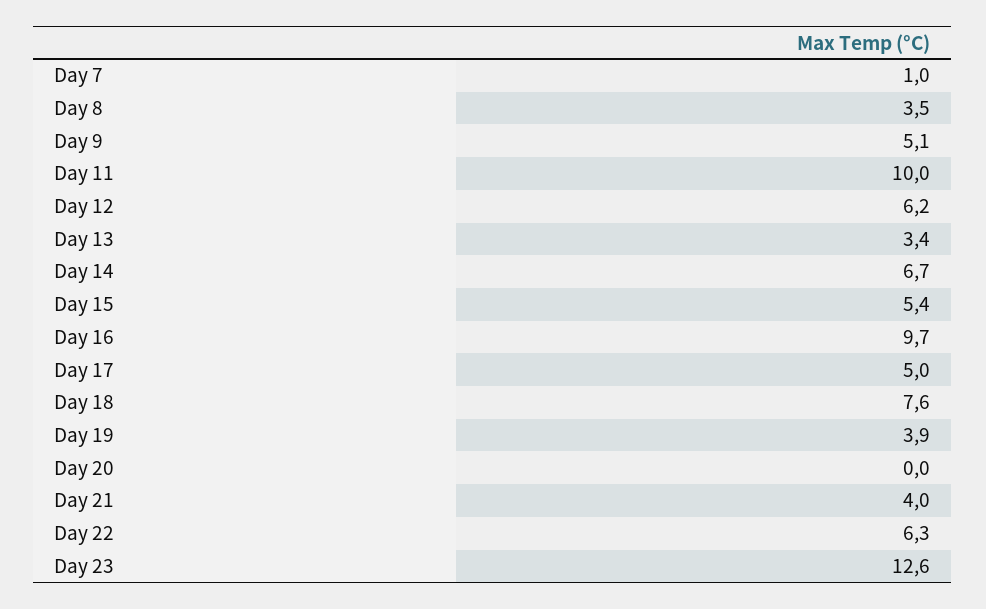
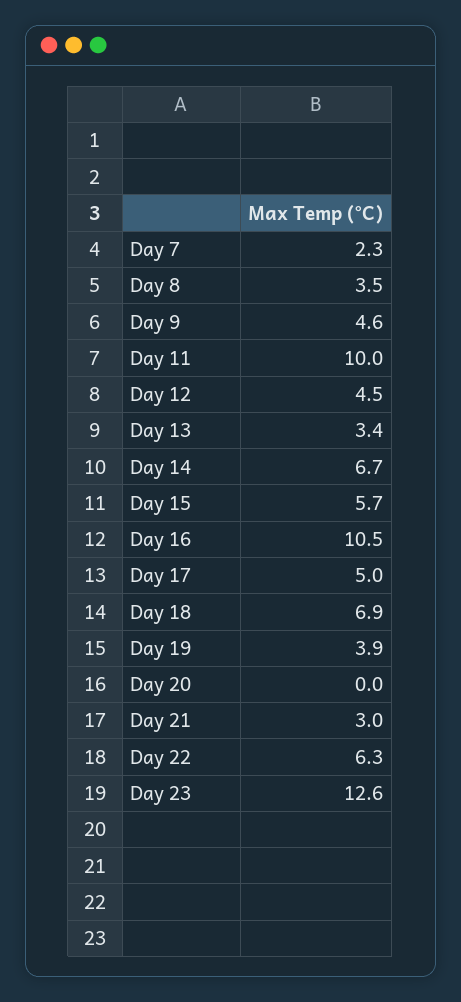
  {
-   "Day 7": 1,
+   "Day 7": 2.3,
    "Day 8": 3.5,
-   "Day 9": 5.1,
+   "Day 9": 4.6,
    "Day 11": 10,
-   "Day 12": 6.2,
+   "Day 12": 4.5,
    "Day 13": 3.4,
    "Day 14": 6.7,
-   "Day 15": 5.4,
+   "Day 15": 5.7,
-   "Day 16": 9.7,
+   "Day 16": 10.5,
    "Day 17": 5,
-   "Day 18": 7.6,
+   "Day 18": 6.9,
    "Day 19": 3.9,
    "Day 20": 0,
-   "Day 21": 4,
+   "Day 21": 3,
    "Day 22": 6.3,
    "Day 23": 12.6
  }

